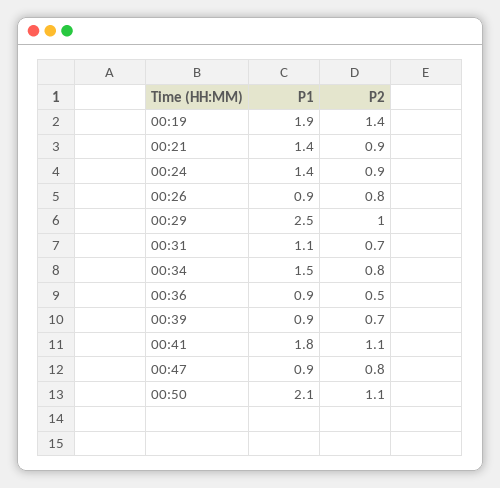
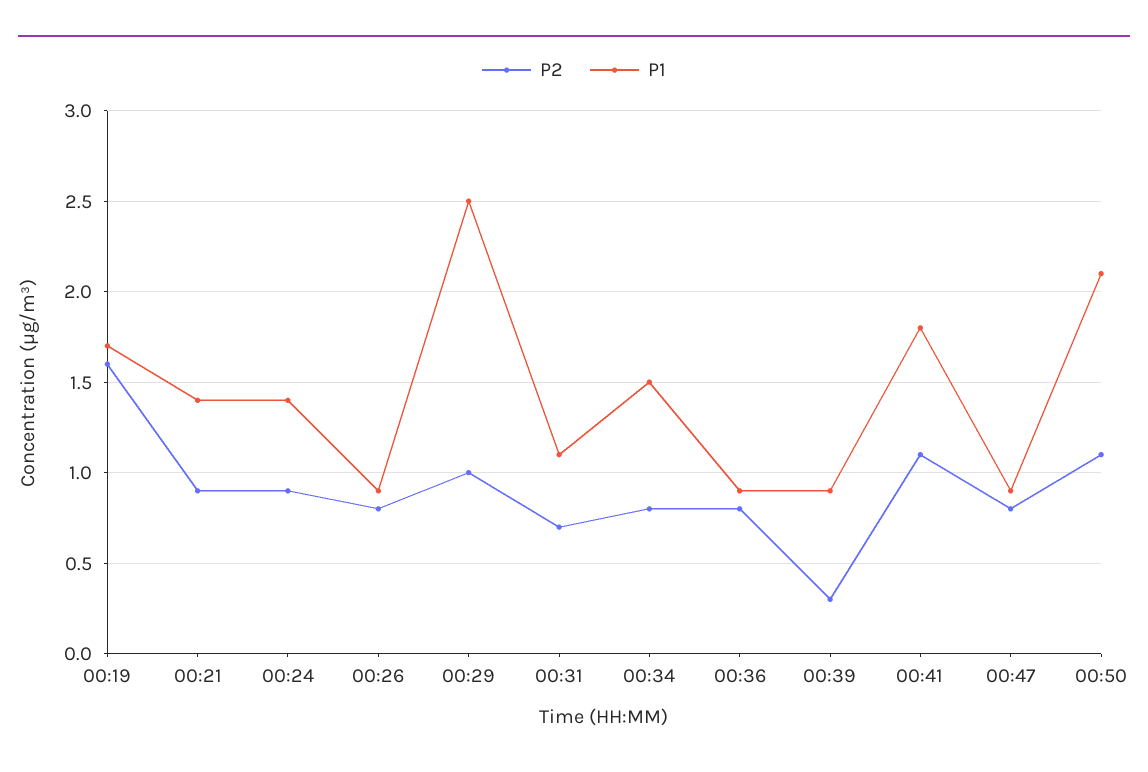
  {
    "P1": {
-     "00:19": 1.9,
+     "00:19": 1.7,
      "00:21": 1.4,
      "00:24": 1.4,
      "00:26": 0.9,
      "00:29": 2.5,
      "00:31": 1.1,
      "00:34": 1.5,
      "00:36": 0.9,
      "00:39": 0.9,
      "00:41": 1.8,
      "00:47": 0.9,
      "00:50": 2.1
    },
    "P2": {
-     "00:19": 1.4,
+     "00:19": 1.6,
      "00:21": 0.9,
      "00:24": 0.9,
      "00:26": 0.8,
      "00:29": 1,
      "00:31": 0.7,
      "00:34": 0.8,
-     "00:36": 0.5,
+     "00:36": 0.8,
-     "00:39": 0.7,
+     "00:39": 0.3,
      "00:41": 1.1,
      "00:47": 0.8,
      "00:50": 1.1
    }
  }

